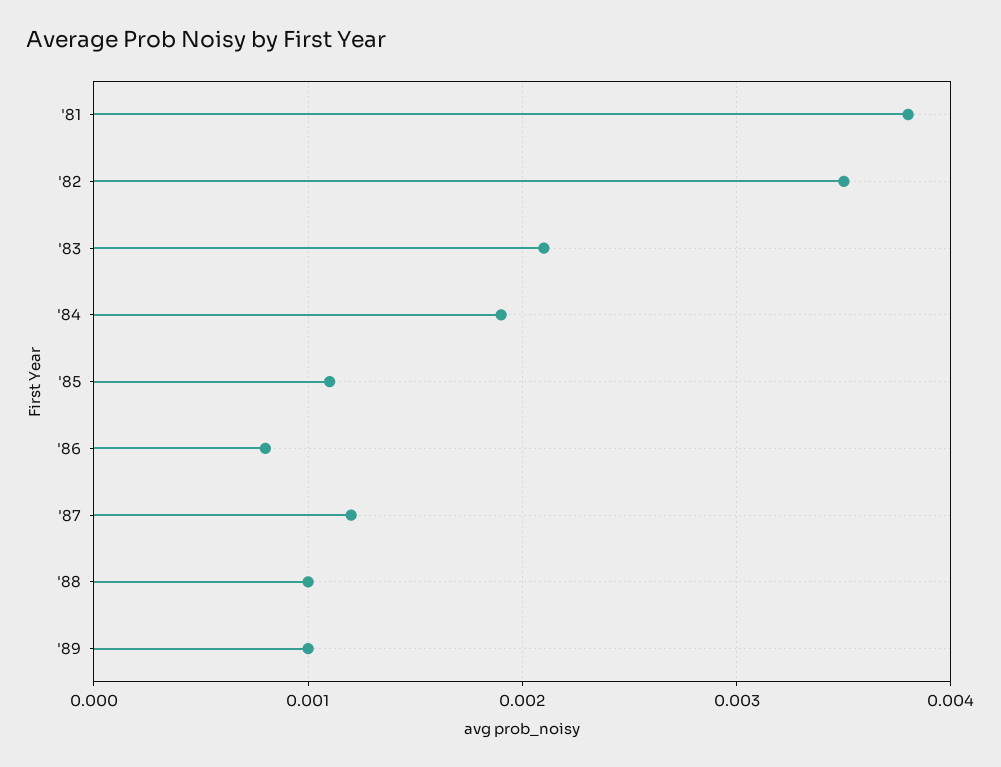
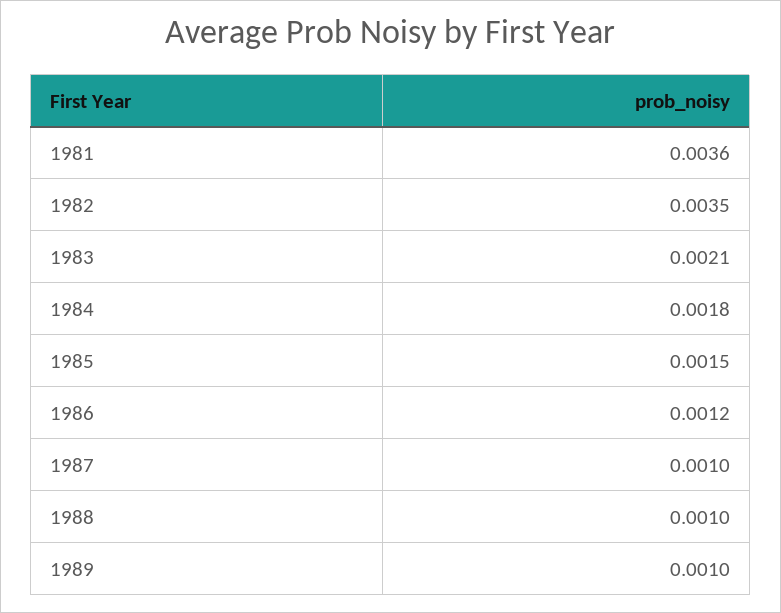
  {
-   "'81": 0.0038,
+   "'81": 0.0036,
    "'82": 0.0035,
    "'83": 0.0021,
-   "'84": 0.0019,
+   "'84": 0.0018,
-   "'85": 0.0011,
+   "'85": 0.0015,
-   "'86": 0.0008,
+   "'86": 0.0012,
-   "'87": 0.0012,
+   "'87": 0.001,
    "'88": 0.001,
    "'89": 0.001
  }

